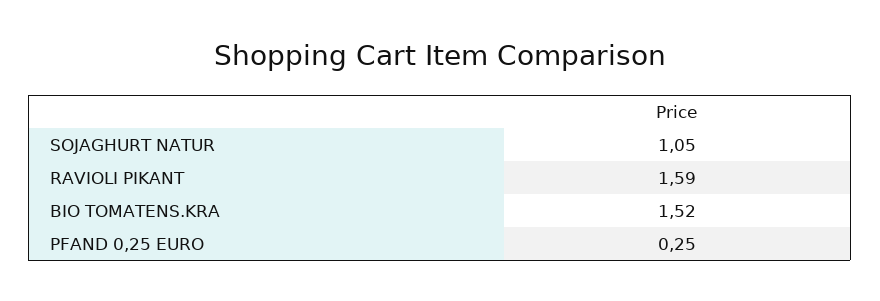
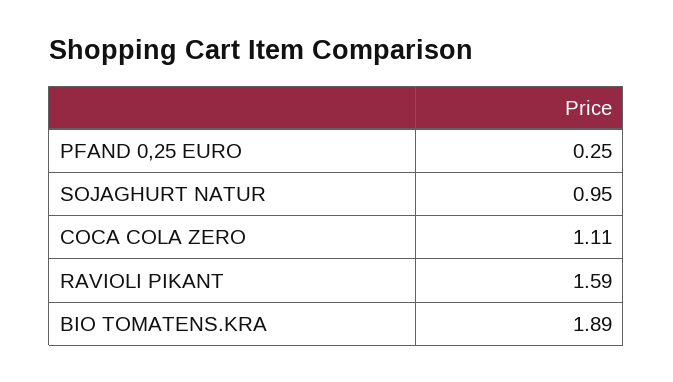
  {
-   "SOJAGHURT NATUR": 1.05,
+   "SOJAGHURT NATUR": 0.95,
    "RAVIOLI PIKANT": 1.59,
-   "BIO TOMATENS.KRA": 1.52,
+   "BIO TOMATENS.KRA": 1.89,
-   "PFAND 0,25 EURO": 0.25
+   "PFAND 0,25 EURO": 0.25,
+   "COCA COLA ZERO": 1.11
  }

